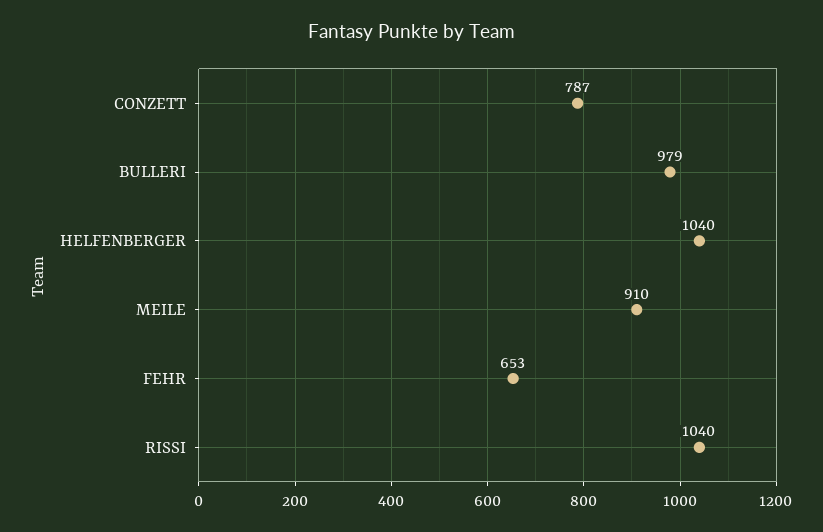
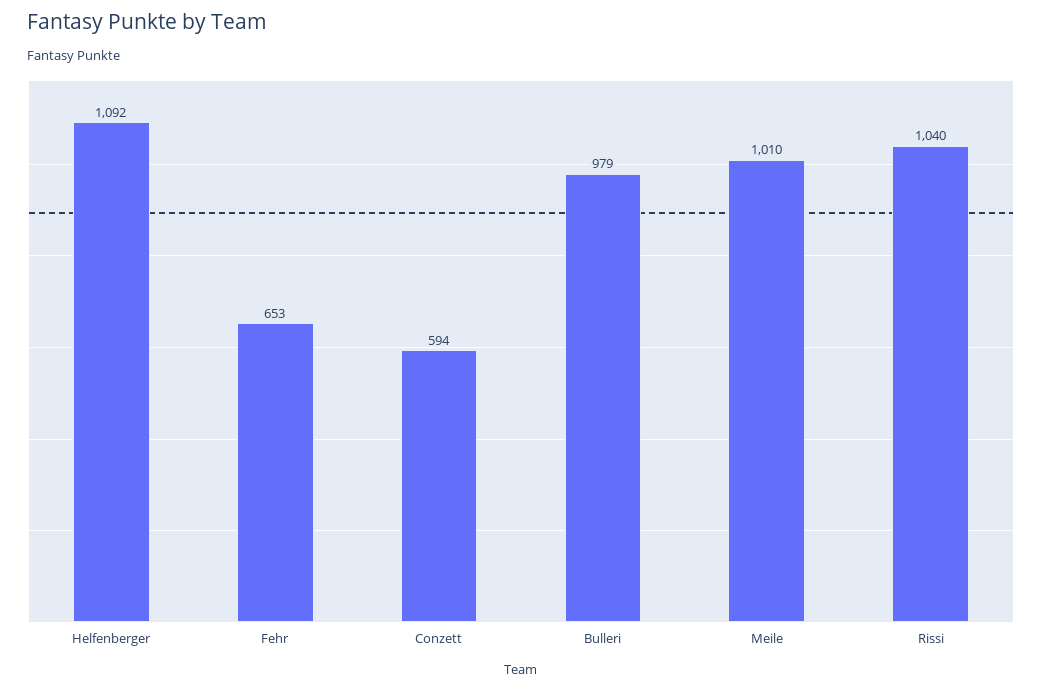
  {
-   "CONZETT": 787,
+   "CONZETT": 594,
    "BULLERI": 979,
-   "HELFENBERGER": 1040,
+   "HELFENBERGER": 1092,
-   "MEILE": 910,
+   "MEILE": 1010,
    "FEHR": 653,
    "RISSI": 1040
  }

